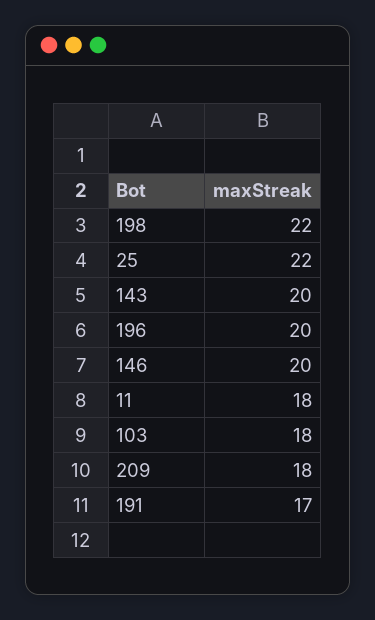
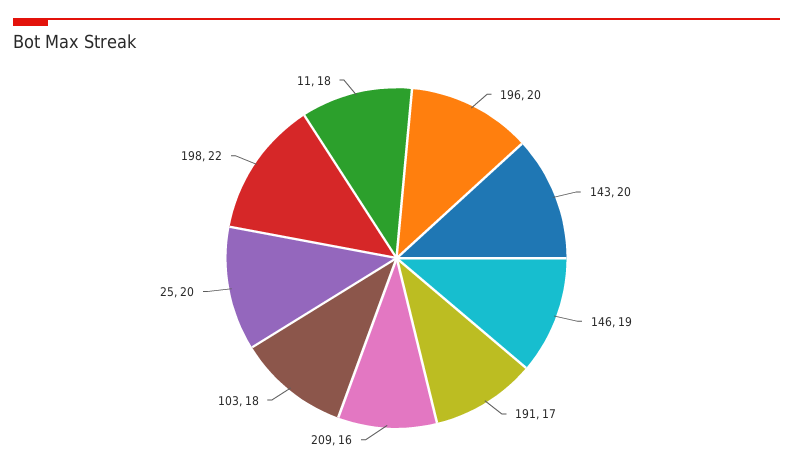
  {
    "198": 22,
-   "25": 22,
+   "25": 20,
    "143": 20,
    "196": 20,
-   "146": 20,
+   "146": 19,
    "11": 18,
    "103": 18,
-   "209": 18,
+   "209": 16,
    "191": 17
  }

